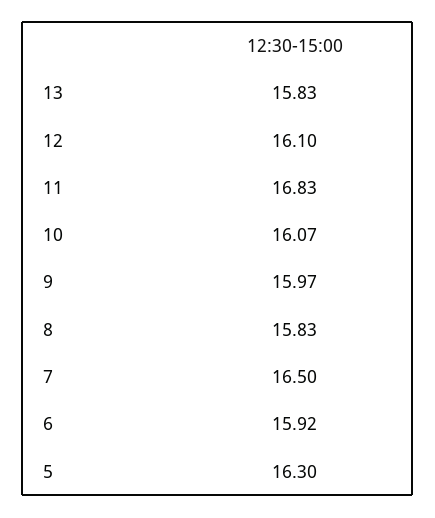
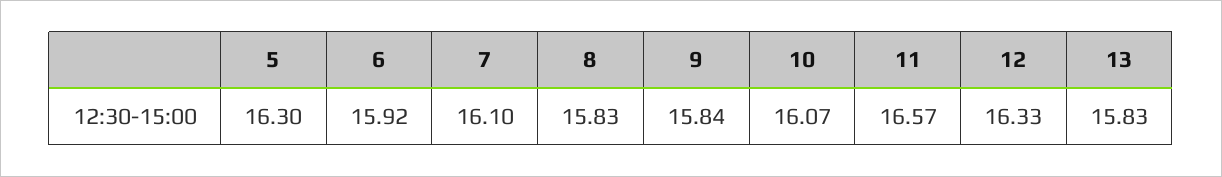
  {
    "13": 15.83,
-   "12": 16.1,
+   "12": 16.33,
-   "11": 16.83,
+   "11": 16.57,
    "10": 16.07,
-   "9": 15.97,
+   "9": 15.84,
    "8": 15.83,
-   "7": 16.5,
+   "7": 16.1,
    "6": 15.92,
    "5": 16.3
  }

